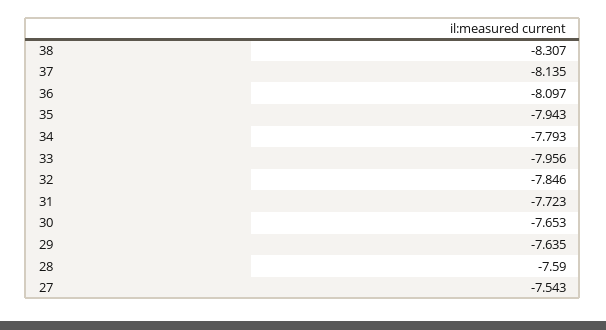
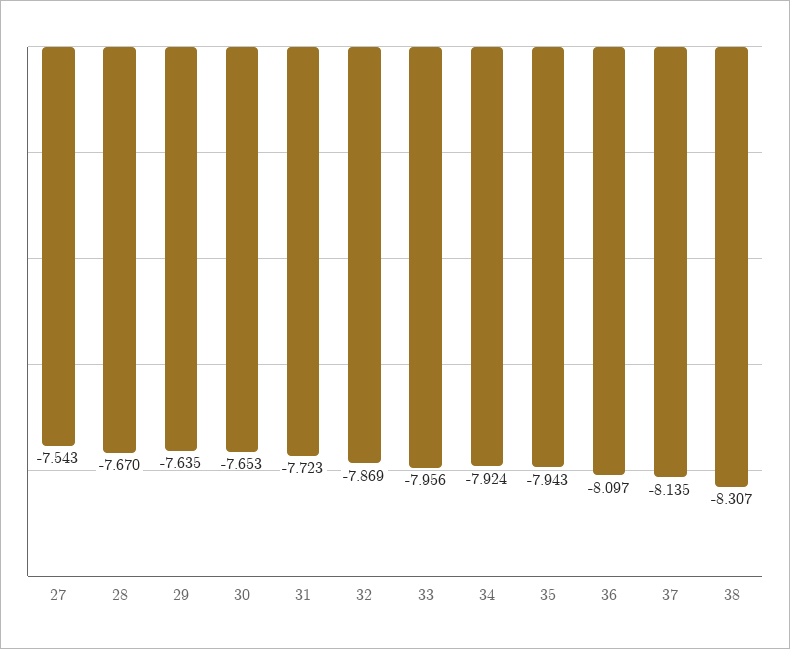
  {
    "38": -8.307,
    "37": -8.135,
    "36": -8.097,
    "35": -7.943,
-   "34": -7.793,
+   "34": -7.924,
    "33": -7.956,
-   "32": -7.846,
+   "32": -7.869,
    "31": -7.723,
    "30": -7.653,
    "29": -7.635,
-   "28": -7.59,
+   "28": -7.67,
    "27": -7.543
  }

